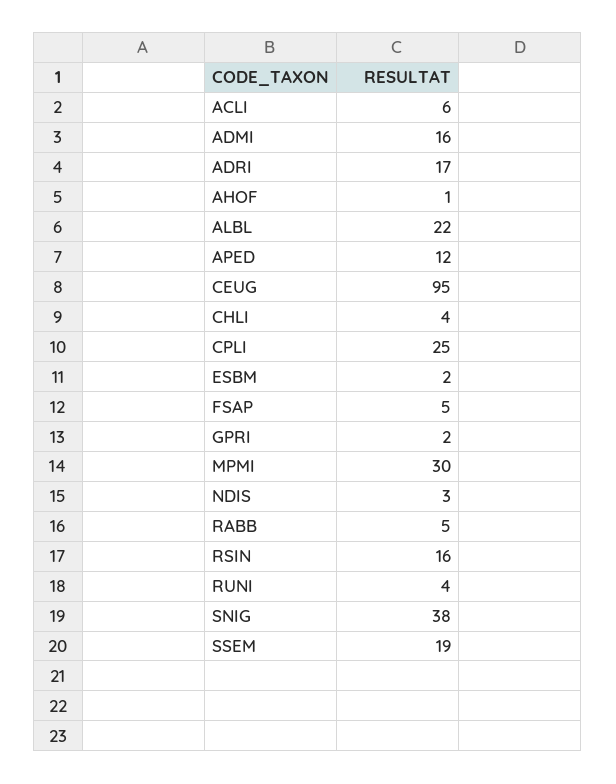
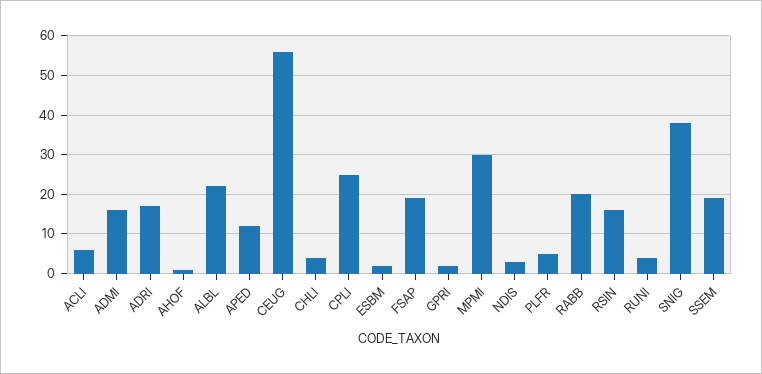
  {
    "ACLI": 6,
    "ADMI": 16,
    "ADRI": 17,
    "AHOF": 1,
    "ALBL": 22,
    "APED": 12,
-   "CEUG": 95,
+   "CEUG": 55,
    "CHLI": 4,
    "CPLI": 25,
    "ESBM": 2,
-   "FSAP": 5,
+   "FSAP": 20,
    "GPRI": 2,
    "MPMI": 30,
    "NDIS": 3,
-   "RABB": 5,
+   "RABB": 20,
    "RSIN": 16,
    "RUNI": 4,
    "SNIG": 38,
-   "SSEM": 19
+   "SSEM": 19,
+   "PLFR": 5
  }

